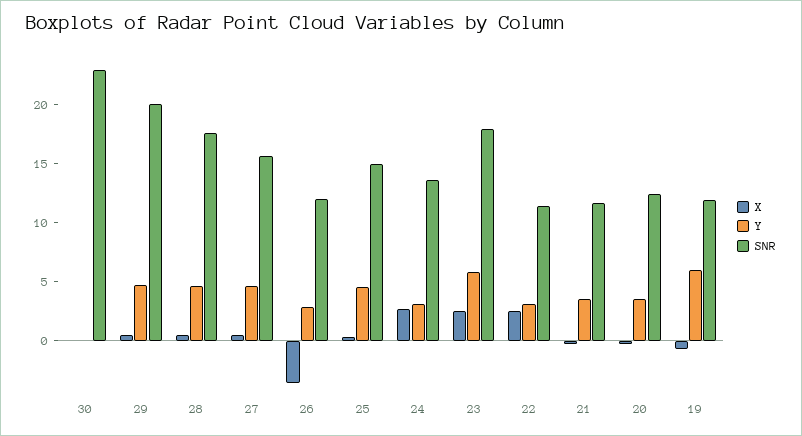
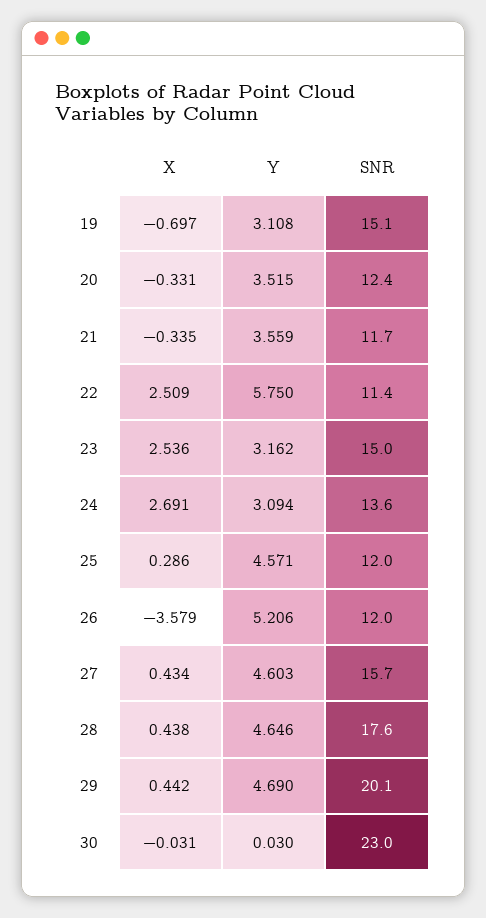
  {
    "X": {
      "30": -0.031,
      "29": 0.442,
      "28": 0.438,
      "27": 0.434,
      "26": -3.579,
      "25": 0.286,
      "24": 2.691,
      "23": 2.536,
      "22": 2.509,
      "21": -0.335,
      "20": -0.331,
      "19": -0.697
    },
    "Y": {
      "30": 0.03,
      "29": 4.69,
      "28": 4.646,
      "27": 4.603,
-     "26": 3,
+     "26": 5.206,
      "25": 4.571,
      "24": 3.094,
-     "23": 6,
+     "23": 3.162,
-     "22": 3,
+     "22": 5.75,
      "21": 3.559,
      "20": 3.515,
-     "19": 6
+     "19": 3.108
    },
    "SNR": {
      "30": 23,
      "29": 20.1,
      "28": 17.6,
      "27": 15.7,
      "26": 12,
-     "25": 15,
+     "25": 12,
      "24": 13.6,
-     "23": 18,
+     "23": 15,
      "22": 11.4,
      "21": 11.7,
      "20": 12.4,
-     "19": 12
+     "19": 15.1
    }
  }

